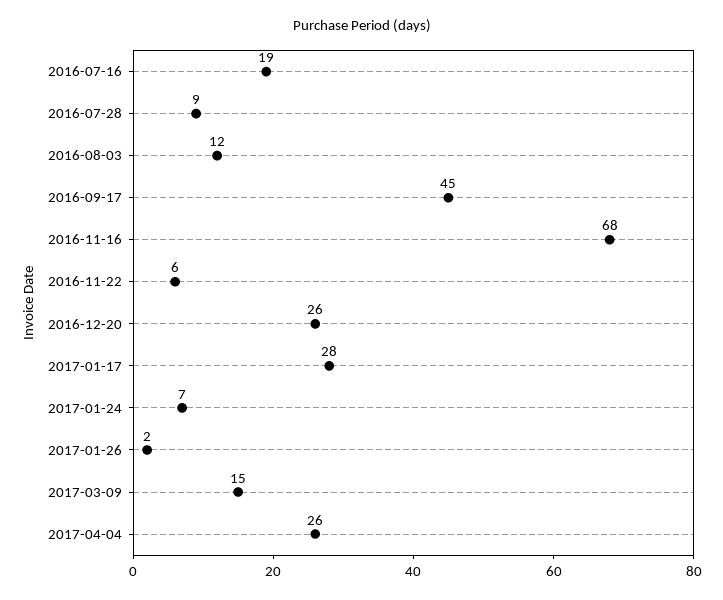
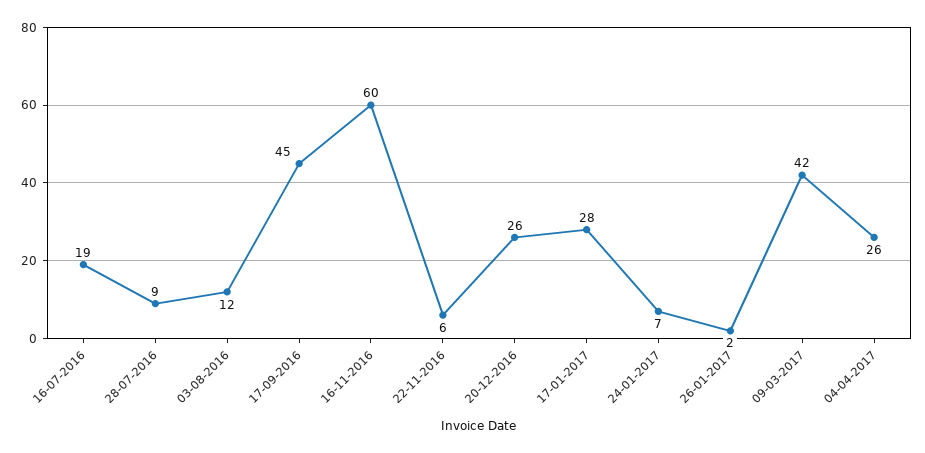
  {
    "2016-07-16": 19,
    "2016-07-28": 9,
    "2016-08-03": 12,
    "2016-09-17": 45,
-   "2016-11-16": 68,
+   "2016-11-16": 60,
    "2016-11-22": 6,
    "2016-12-20": 26,
    "2017-01-17": 28,
    "2017-01-24": 7,
    "2017-01-26": 2,
-   "2017-03-09": 15,
+   "2017-03-09": 42,
    "2017-04-04": 26
  }

